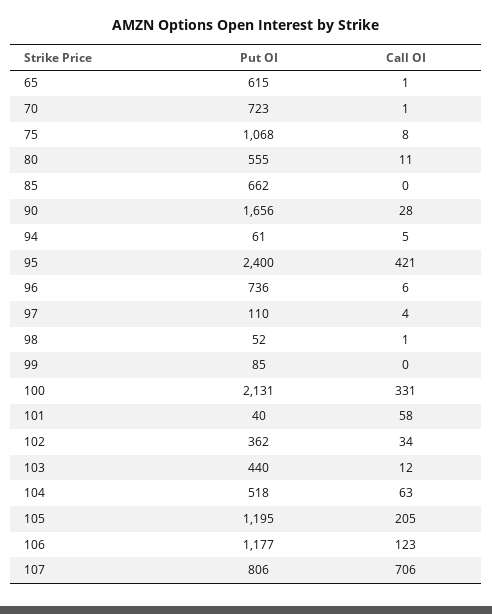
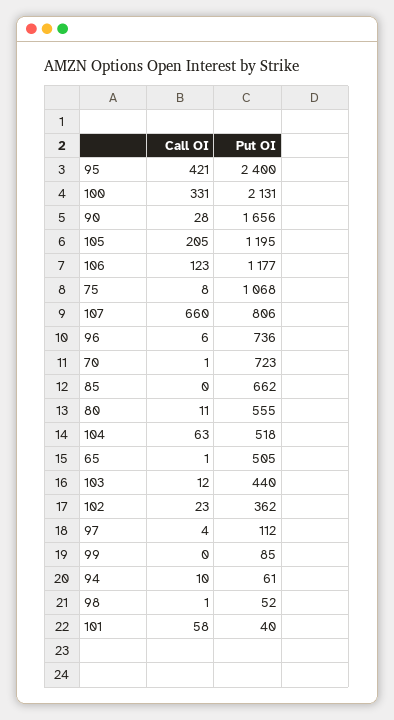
  {
    "Put OI": {
-     "65": 615,
+     "65": 505,
      "70": 723,
      "75": 1068,
      "80": 555,
      "85": 662,
      "90": 1656,
      "94": 61,
      "95": 2400,
      "96": 736,
-     "97": 110,
+     "97": 112,
      "98": 52,
      "99": 85,
      "100": 2131,
      "101": 40,
      "102": 362,
      "103": 440,
      "104": 518,
      "105": 1195,
      "106": 1177,
      "107": 806
    },
    "Call OI": {
      "65": 1,
      "70": 1,
      "75": 8,
      "80": 11,
      "85": 0,
      "90": 28,
-     "94": 5,
+     "94": 10,
      "95": 421,
      "96": 6,
      "97": 4,
      "98": 1,
      "99": 0,
      "100": 331,
      "101": 58,
-     "102": 34,
+     "102": 23,
      "103": 12,
      "104": 63,
      "105": 205,
      "106": 123,
-     "107": 706
+     "107": 660
    }
  }

